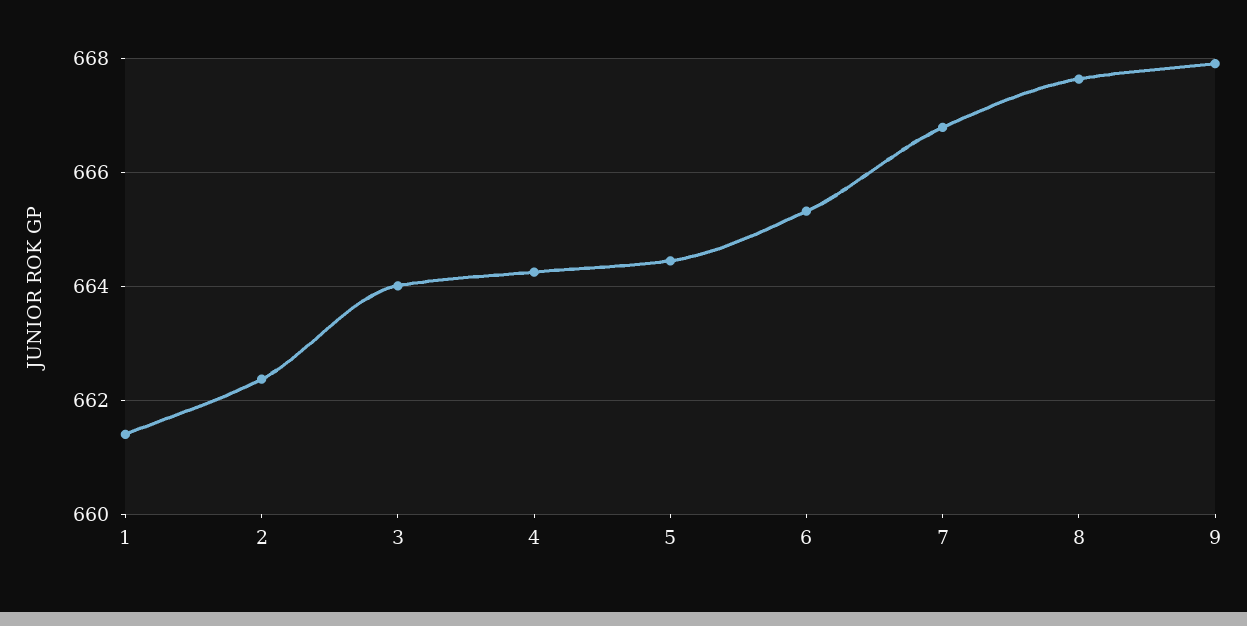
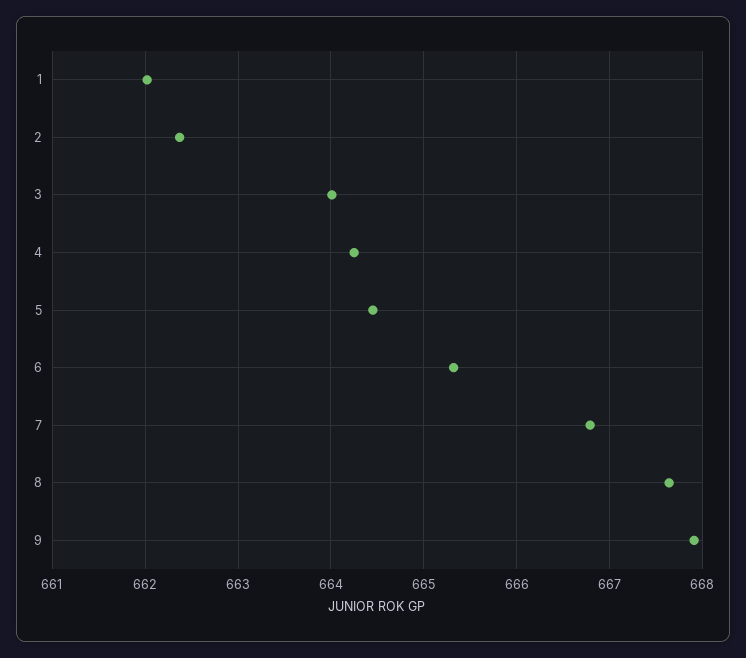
  {
-   "1": 661.4,
+   "1": 662,
    "2": 662.4,
    "3": 664,
    "4": 664.3,
    "5": 664.5,
    "6": 665.3,
    "7": 666.8,
    "8": 667.6,
    "9": 667.9
  }

